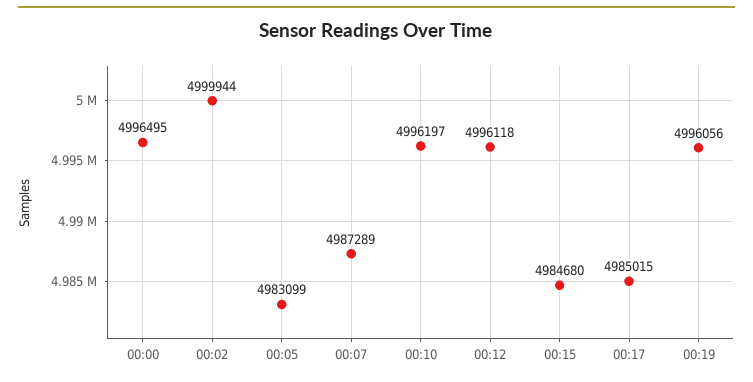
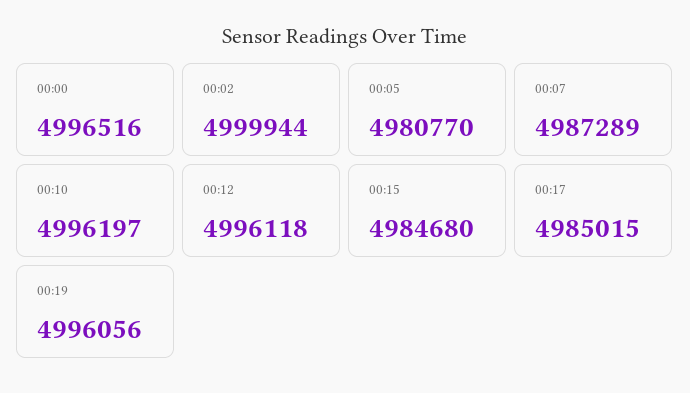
  {
-   "00:00": 4996495,
+   "00:00": 4996516,
    "00:02": 4999944,
-   "00:05": 4983099,
+   "00:05": 4980770,
    "00:07": 4987289,
    "00:10": 4996197,
    "00:12": 4996118,
    "00:15": 4984680,
    "00:17": 4985015,
    "00:19": 4996056
  }

